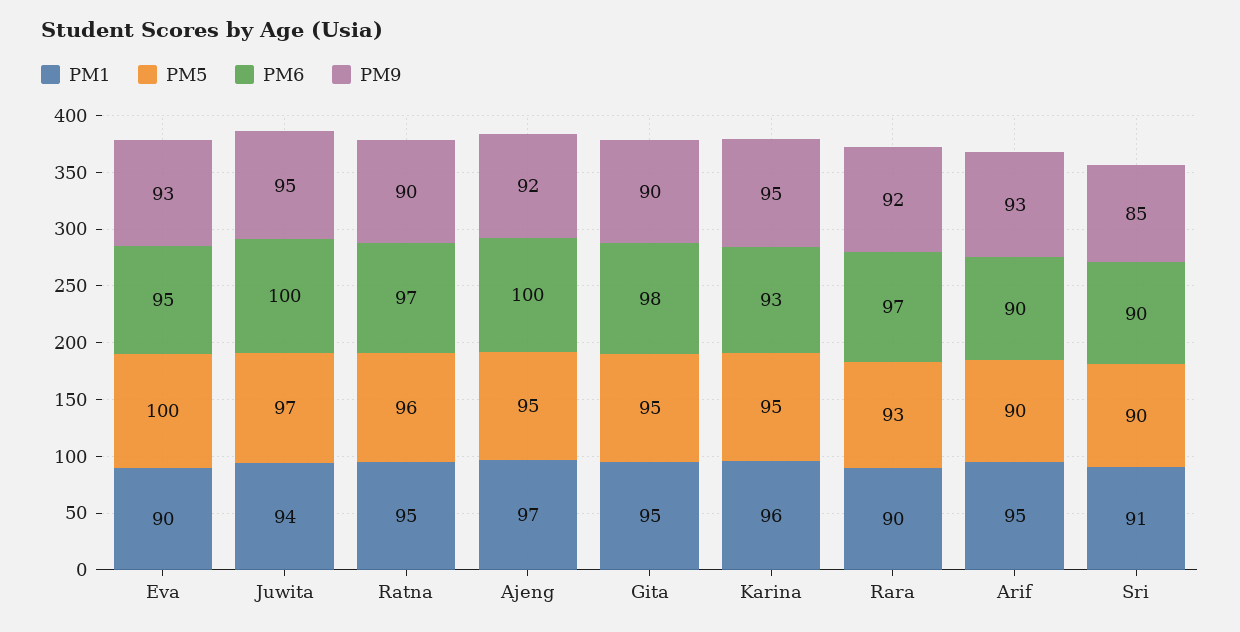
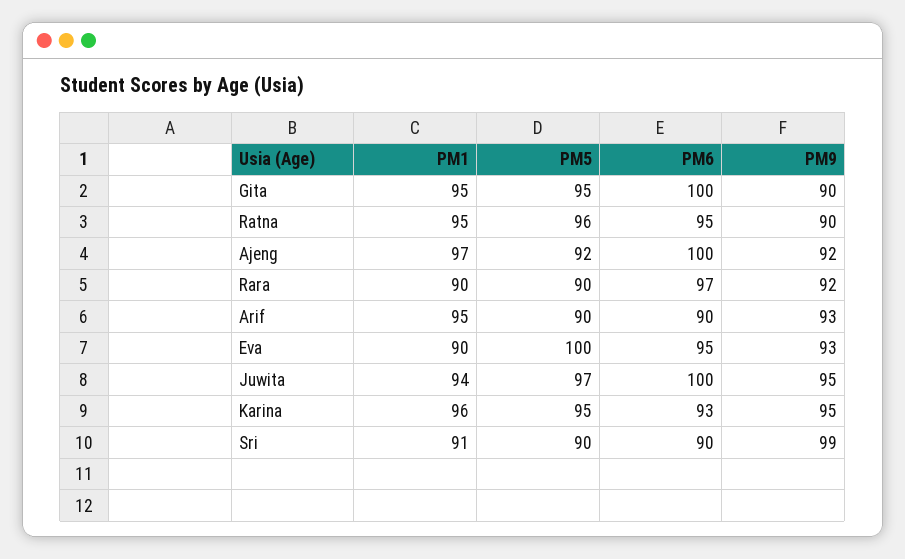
  {
    "PM1": {
      "Eva": 90,
      "Juwita": 94,
      "Ratna": 95,
      "Ajeng": 97,
      "Gita": 95,
      "Karina": 96,
      "Rara": 90,
      "Arif": 95,
      "Sri": 91
    },
    "PM5": {
      "Eva": 100,
      "Juwita": 97,
      "Ratna": 96,
-     "Ajeng": 95,
+     "Ajeng": 92,
      "Gita": 95,
      "Karina": 95,
-     "Rara": 93,
+     "Rara": 90,
      "Arif": 90,
      "Sri": 90
    },
    "PM6": {
      "Eva": 95,
      "Juwita": 100,
-     "Ratna": 97,
+     "Ratna": 95,
      "Ajeng": 100,
-     "Gita": 98,
+     "Gita": 100,
      "Karina": 93,
      "Rara": 97,
      "Arif": 90,
      "Sri": 90
    },
    "PM9": {
      "Eva": 93,
      "Juwita": 95,
      "Ratna": 90,
      "Ajeng": 92,
      "Gita": 90,
      "Karina": 95,
      "Rara": 92,
      "Arif": 93,
-     "Sri": 85
+     "Sri": 99
    }
  }

